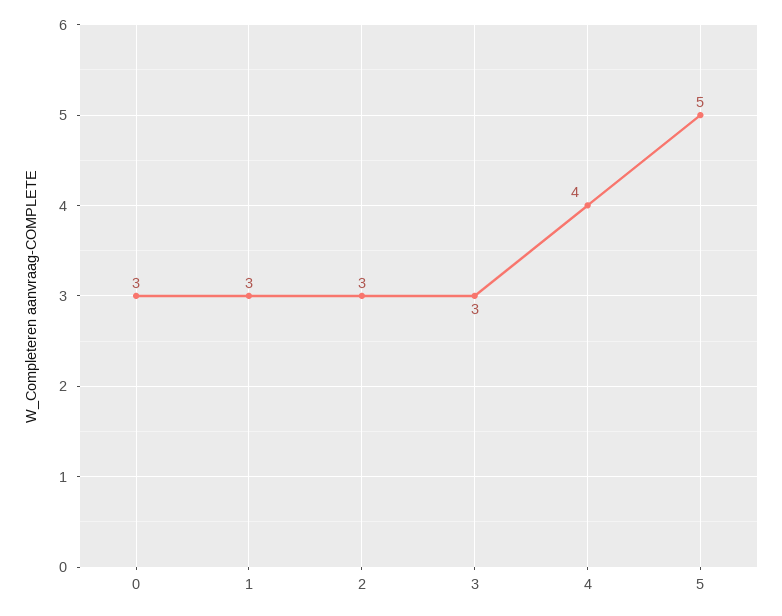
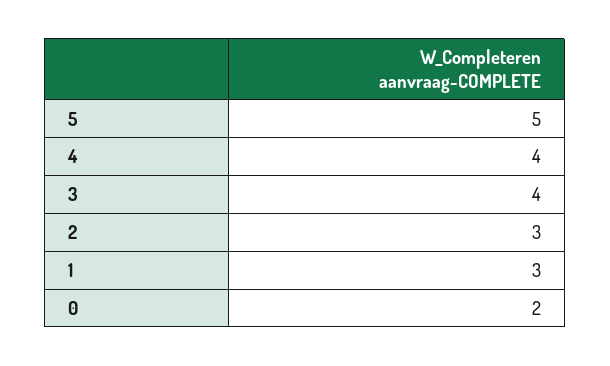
  {
-   "0": 3,
+   "0": 2,
    "1": 3,
    "2": 3,
-   "3": 3,
+   "3": 4,
    "4": 4,
    "5": 5
  }

